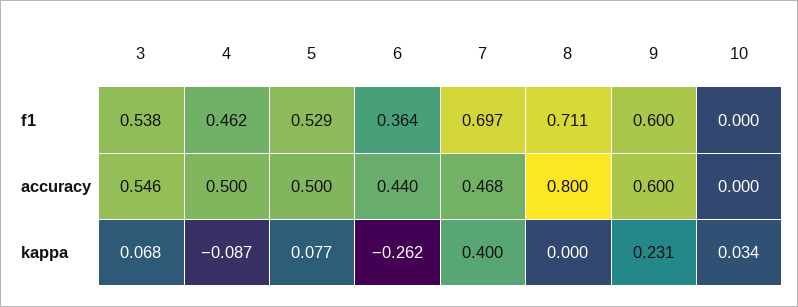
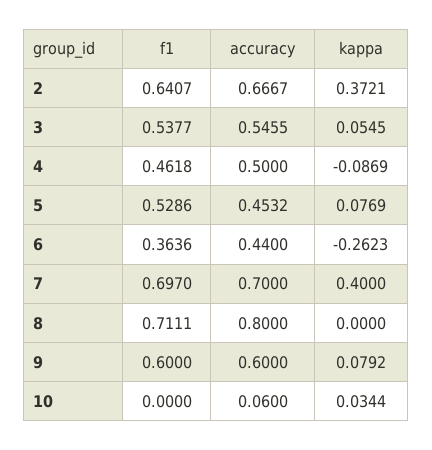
  {
    "3": {
      "f1": 0.5377,
      "accuracy": 0.5455,
-     "kappa": 0.068
+     "kappa": 0.0545
    },
    "4": {
      "f1": 0.4618,
      "accuracy": 0.5,
      "kappa": -0.0869
    },
    "5": {
      "f1": 0.5286,
-     "accuracy": 0.5,
+     "accuracy": 0.4532,
      "kappa": 0.0769
    },
    "6": {
      "f1": 0.3636,
      "accuracy": 0.44,
      "kappa": -0.2623
    },
    "7": {
      "f1": 0.697,
-     "accuracy": 0.468,
+     "accuracy": 0.7,
      "kappa": 0.4
    },
    "8": {
      "f1": 0.7111,
      "accuracy": 0.8,
      "kappa": 0
    },
    "9": {
      "f1": 0.6,
      "accuracy": 0.6,
-     "kappa": 0.231
+     "kappa": 0.0792
    },
    "10": {
      "f1": 0,
-     "accuracy": 0,
+     "accuracy": 0.06,
      "kappa": 0.0344
-   }
+   },
+   "2": {
+     "f1": 0.6407,
+     "accuracy": 0.6667,
+     "kappa": 0.3721
+   }
  }

